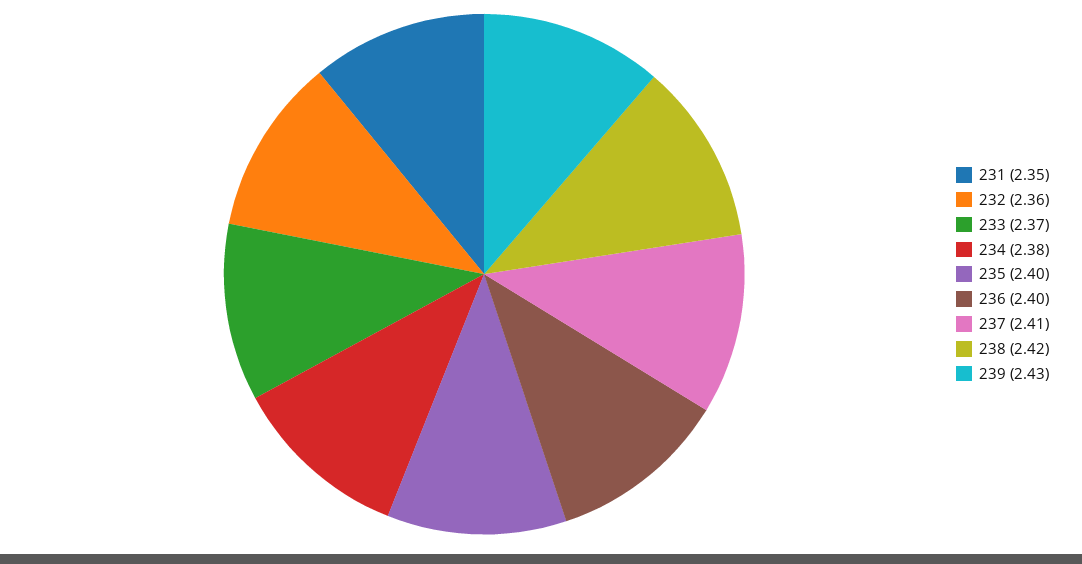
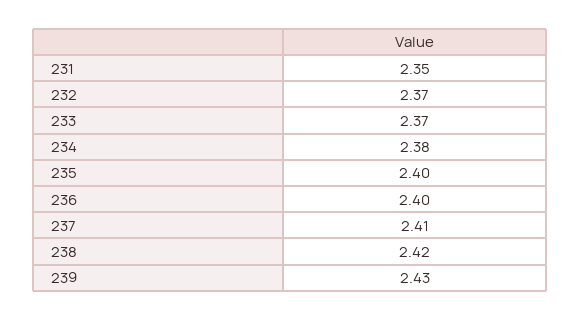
  {
    "231": 2.35,
-   "232": 2.36,
+   "232": 2.37,
    "233": 2.37,
    "234": 2.38,
    "235": 2.4,
    "236": 2.4,
    "237": 2.41,
    "238": 2.42,
    "239": 2.43
  }

